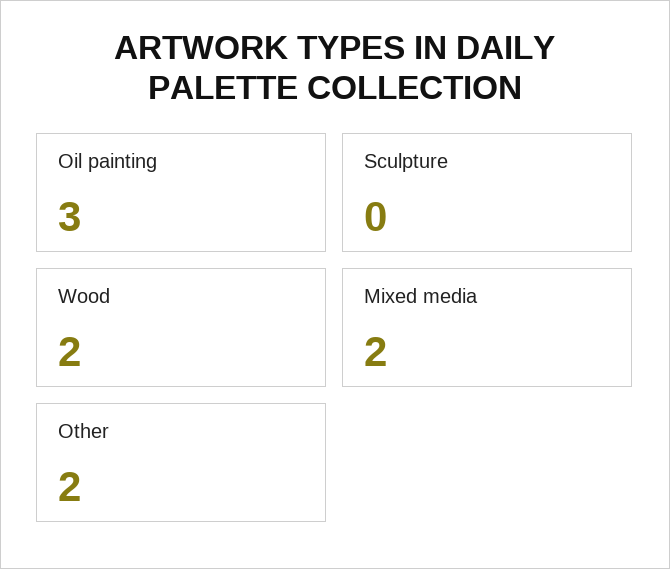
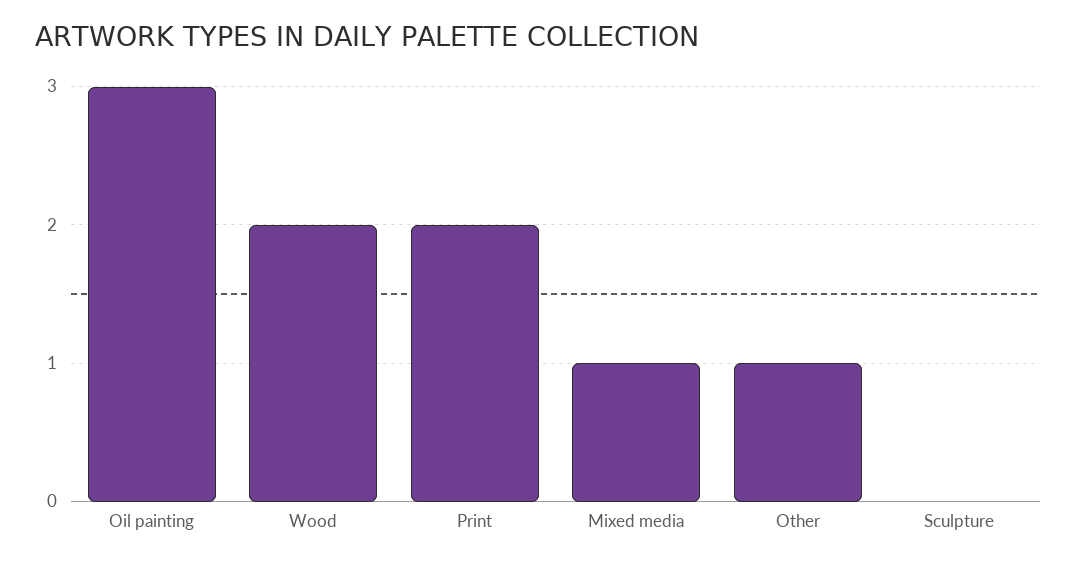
  {
    "Oil painting": 3,
    "Sculpture": 0,
    "Wood": 2,
-   "Mixed media": 2,
+   "Mixed media": 1,
-   "Other": 2
+   "Other": 1,
+   "Print": 2
  }

